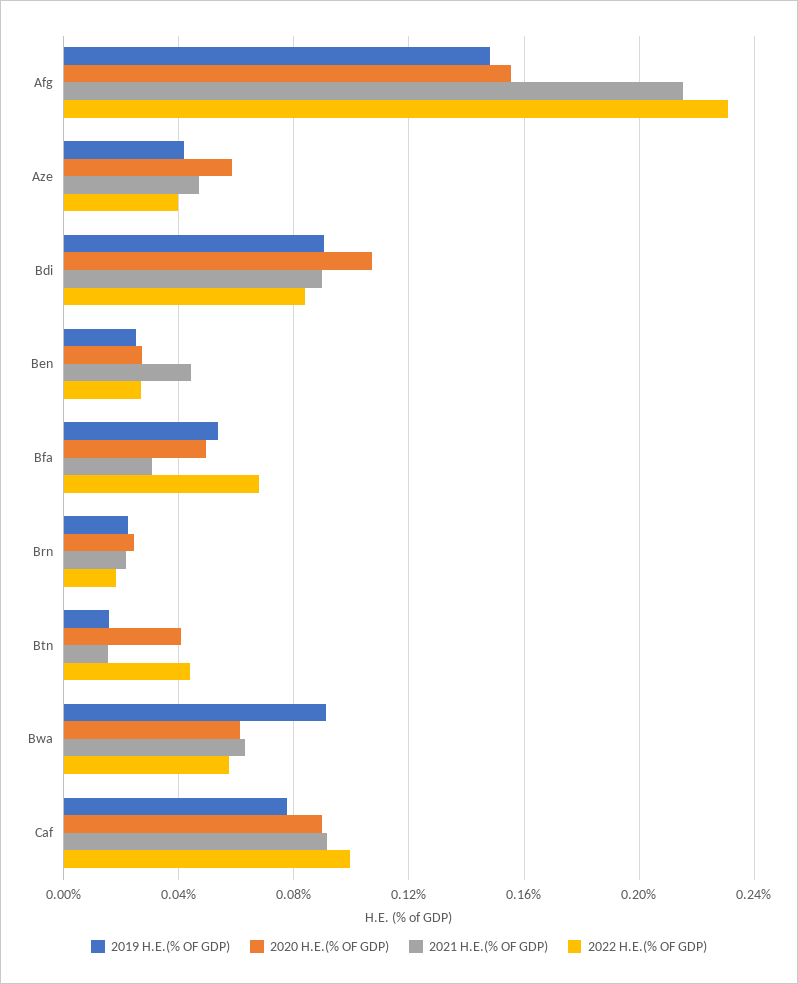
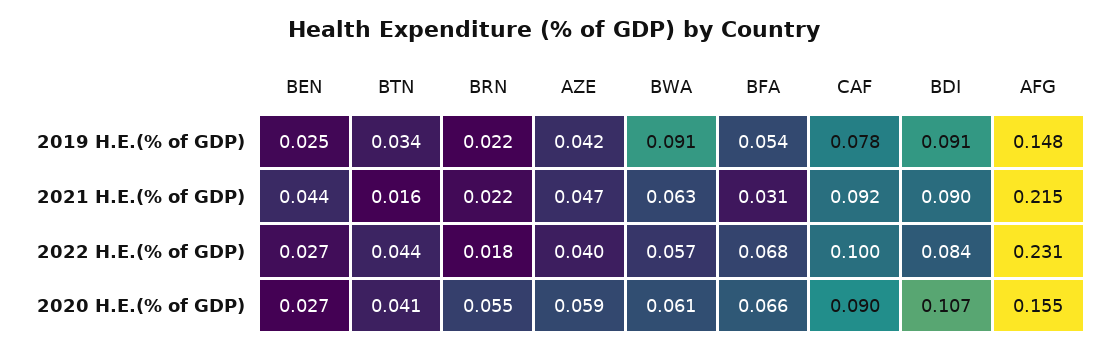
  {
    "2019 H.E.(% OF GDP)": {
      "Afg": 0.148,
      "Aze": 0.042,
      "Bdi": 0.091,
      "Ben": 0.025,
      "Bfa": 0.054,
      "Brn": 0.022,
-     "Btn": 0.015,
+     "Btn": 0.034,
      "Bwa": 0.091,
      "Caf": 0.078
    },
    "2020 H.E.(% OF GDP)": {
      "Afg": 0.155,
      "Aze": 0.059,
      "Bdi": 0.107,
      "Ben": 0.027,
-     "Bfa": 0.05,
+     "Bfa": 0.066,
-     "Brn": 0.025,
+     "Brn": 0.055,
      "Btn": 0.041,
      "Bwa": 0.061,
      "Caf": 0.09
    },
    "2021 H.E.(% OF GDP)": {
      "Afg": 0.215,
      "Aze": 0.047,
      "Bdi": 0.09,
      "Ben": 0.044,
      "Bfa": 0.031,
      "Brn": 0.022,
      "Btn": 0.016,
      "Bwa": 0.063,
      "Caf": 0.092
    },
    "2022 H.E.(% OF GDP)": {
      "Afg": 0.231,
      "Aze": 0.04,
      "Bdi": 0.084,
      "Ben": 0.027,
      "Bfa": 0.068,
      "Brn": 0.018,
      "Btn": 0.044,
      "Bwa": 0.057,
      "Caf": 0.1
    }
  }

